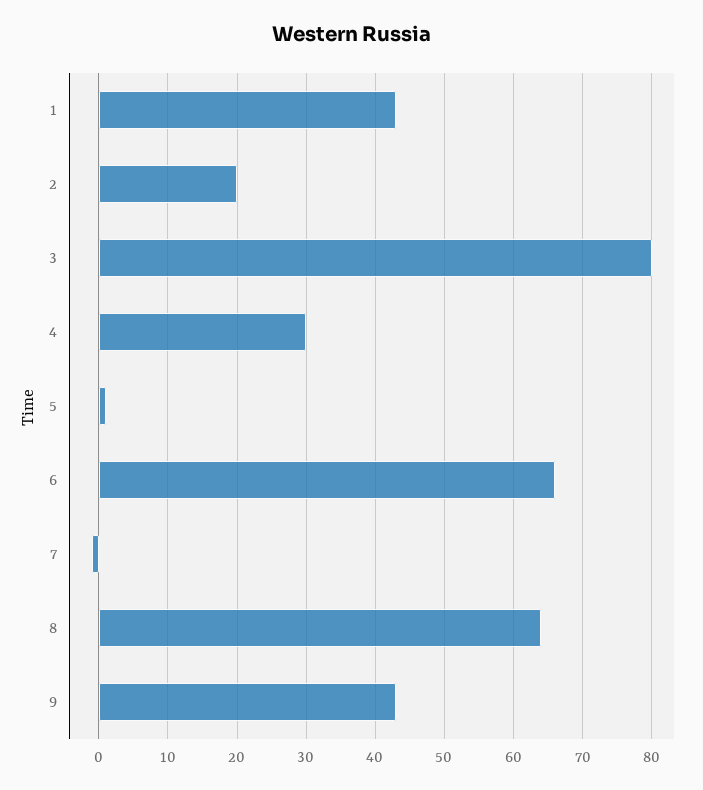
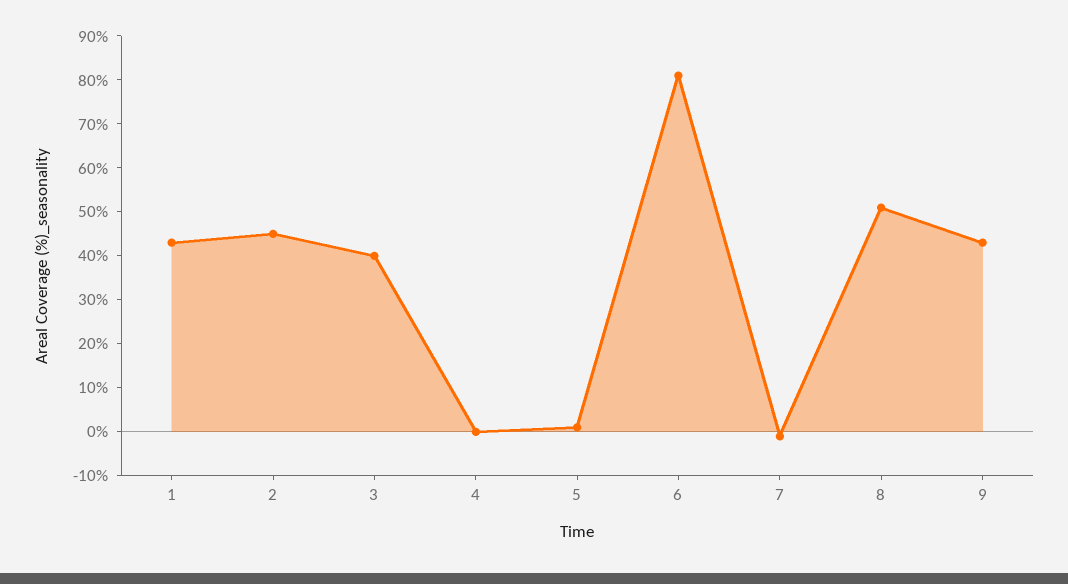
  {
    "1": 43,
-   "2": 20,
+   "2": 45,
-   "3": 80,
+   "3": 40,
-   "4": 30,
+   "4": 0,
    "5": 1,
-   "6": 66,
+   "6": 80,
    "7": -1,
-   "8": 64,
+   "8": 50,
    "9": 43
  }

